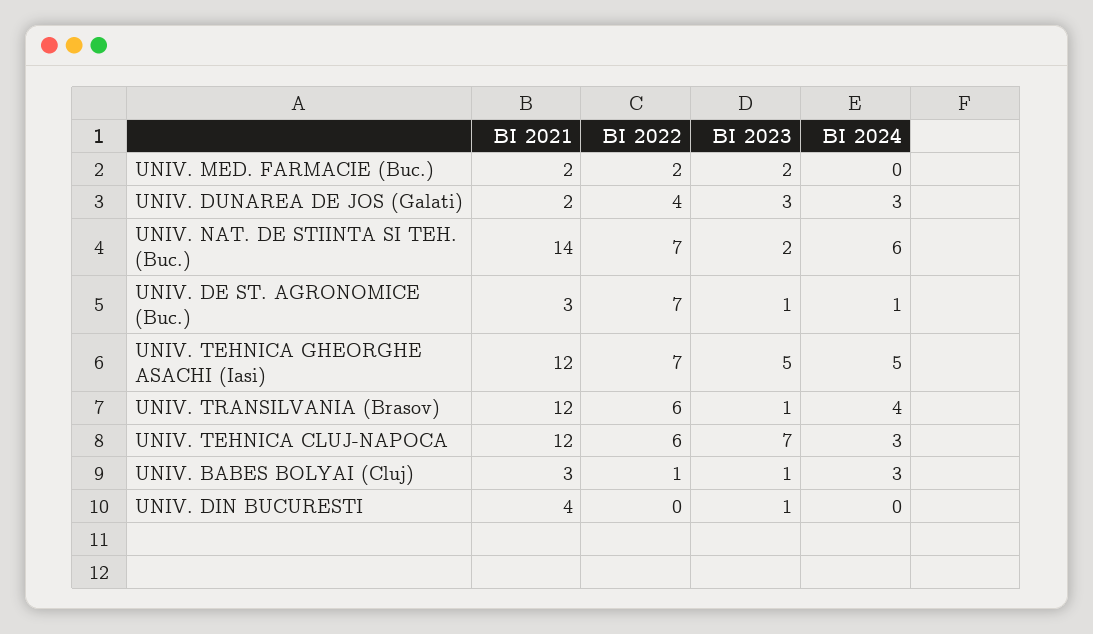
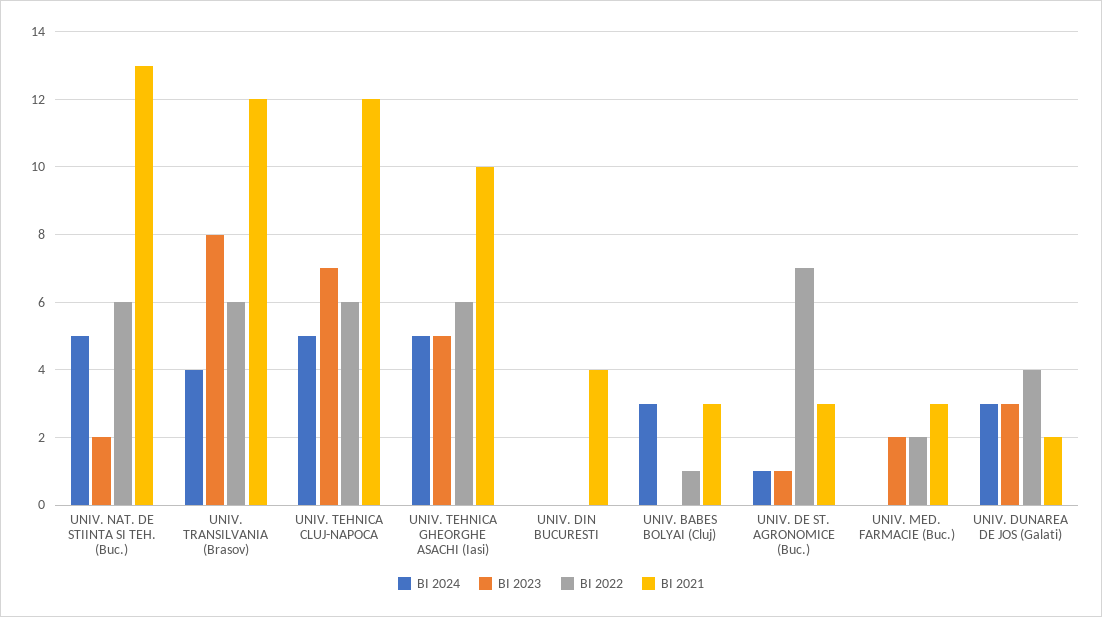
  {
    "BI 2021": {
-     "UNIV. MED. FARMACIE (Buc.)": 2,
+     "UNIV. MED. FARMACIE (Buc.)": 3,
      "UNIV. DUNAREA DE JOS (Galati)": 2,
-     "UNIV. NAT. DE STIINTA SI TEH. (Buc.)": 14,
+     "UNIV. NAT. DE STIINTA SI TEH. (Buc.)": 13,
      "UNIV. DE ST. AGRONOMICE (Buc.)": 3,
-     "UNIV. TEHNICA GHEORGHE ASACHI (Iasi)": 12,
+     "UNIV. TEHNICA GHEORGHE ASACHI (Iasi)": 10,
      "UNIV. TRANSILVANIA (Brasov)": 12,
      "UNIV. TEHNICA CLUJ-NAPOCA": 12,
      "UNIV. BABES BOLYAI (Cluj)": 3,
      "UNIV. DIN BUCURESTI": 4
    },
    "BI 2022": {
      "UNIV. MED. FARMACIE (Buc.)": 2,
      "UNIV. DUNAREA DE JOS (Galati)": 4,
-     "UNIV. NAT. DE STIINTA SI TEH. (Buc.)": 7,
+     "UNIV. NAT. DE STIINTA SI TEH. (Buc.)": 6,
      "UNIV. DE ST. AGRONOMICE (Buc.)": 7,
-     "UNIV. TEHNICA GHEORGHE ASACHI (Iasi)": 7,
+     "UNIV. TEHNICA GHEORGHE ASACHI (Iasi)": 6,
      "UNIV. TRANSILVANIA (Brasov)": 6,
      "UNIV. TEHNICA CLUJ-NAPOCA": 6,
      "UNIV. BABES BOLYAI (Cluj)": 1,
      "UNIV. DIN BUCURESTI": 0
    },
    "BI 2023": {
      "UNIV. MED. FARMACIE (Buc.)": 2,
      "UNIV. DUNAREA DE JOS (Galati)": 3,
      "UNIV. NAT. DE STIINTA SI TEH. (Buc.)": 2,
      "UNIV. DE ST. AGRONOMICE (Buc.)": 1,
      "UNIV. TEHNICA GHEORGHE ASACHI (Iasi)": 5,
-     "UNIV. TRANSILVANIA (Brasov)": 1,
+     "UNIV. TRANSILVANIA (Brasov)": 8,
      "UNIV. TEHNICA CLUJ-NAPOCA": 7,
-     "UNIV. BABES BOLYAI (Cluj)": 1,
+     "UNIV. BABES BOLYAI (Cluj)": 0,
-     "UNIV. DIN BUCURESTI": 1
+     "UNIV. DIN BUCURESTI": 0
    },
    "BI 2024": {
      "UNIV. MED. FARMACIE (Buc.)": 0,
      "UNIV. DUNAREA DE JOS (Galati)": 3,
-     "UNIV. NAT. DE STIINTA SI TEH. (Buc.)": 6,
+     "UNIV. NAT. DE STIINTA SI TEH. (Buc.)": 5,
      "UNIV. DE ST. AGRONOMICE (Buc.)": 1,
      "UNIV. TEHNICA GHEORGHE ASACHI (Iasi)": 5,
      "UNIV. TRANSILVANIA (Brasov)": 4,
-     "UNIV. TEHNICA CLUJ-NAPOCA": 3,
+     "UNIV. TEHNICA CLUJ-NAPOCA": 5,
      "UNIV. BABES BOLYAI (Cluj)": 3,
      "UNIV. DIN BUCURESTI": 0
    }
  }

